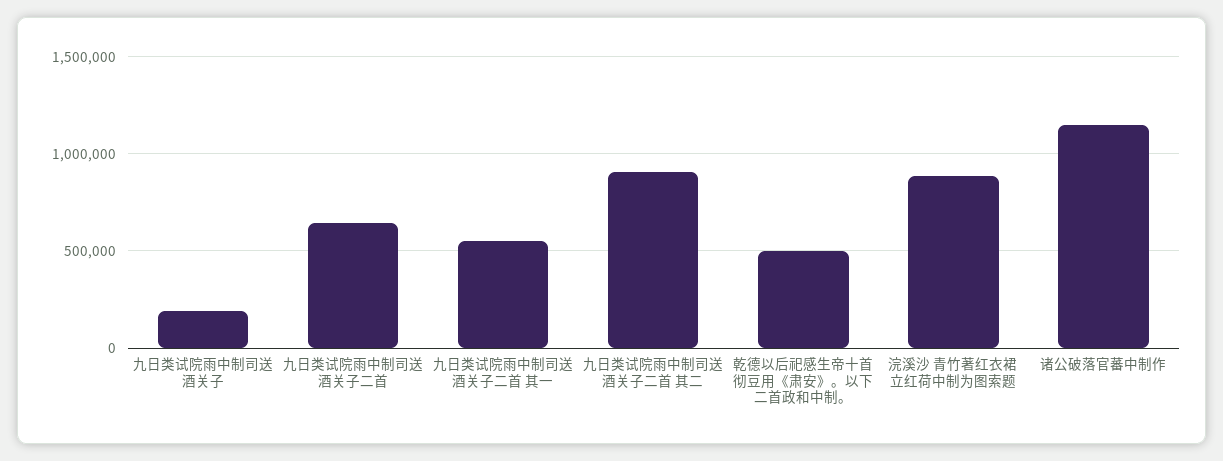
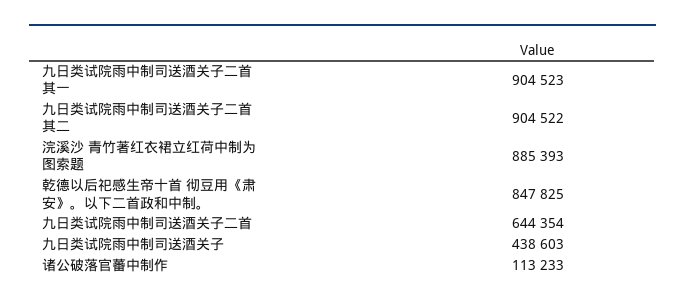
  {
-   "九日类试院雨中制司送酒关子": 200000,
+   "九日类试院雨中制司送酒关子": 438603,
    "九日类试院雨中制司送酒关子二首": 644354,
-   "九日类试院雨中制司送酒关子二首 其一": 550000,
+   "九日类试院雨中制司送酒关子二首 其一": 904523,
    "九日类试院雨中制司送酒关子二首 其二": 904522,
-   "乾德以后祀感生帝十首 彻豆用《肃安》。以下二首政和中制。": 500000,
+   "乾德以后祀感生帝十首 彻豆用《肃安》。以下二首政和中制。": 847825,
    "浣溪沙 青竹著红衣裙立红荷中制为图索题": 885393,
-   "诸公破落官蕃中制作": 1150000
+   "诸公破落官蕃中制作": 113233
  }

